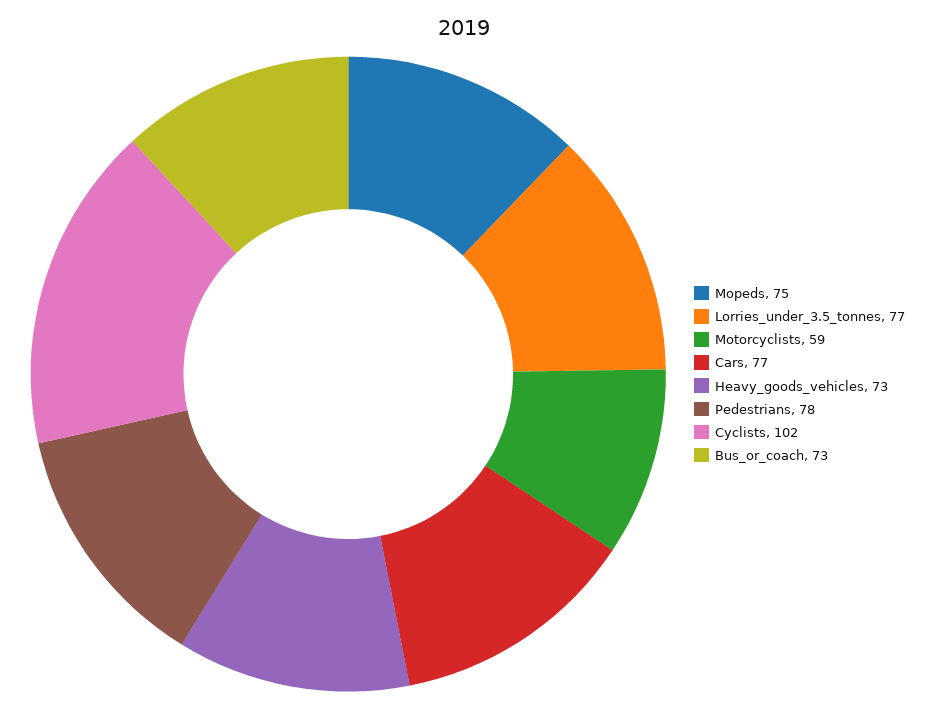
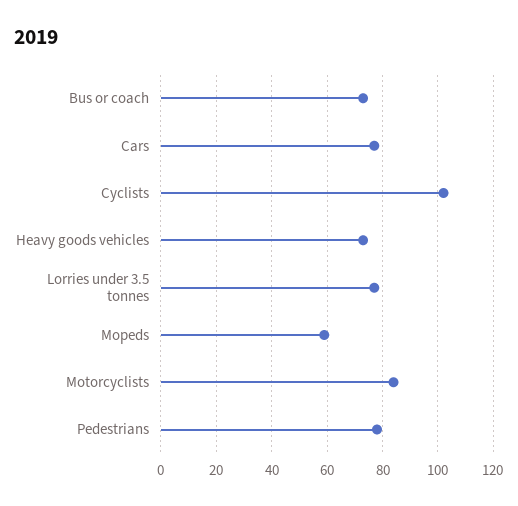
  {
-   "Mopeds": 75,
+   "Mopeds": 60,
    "Lorries_under_3.5_tonnes": 77,
-   "Motorcyclists": 59,
+   "Motorcyclists": 85,
    "Cars": 77,
    "Heavy_goods_vehicles": 73,
    "Pedestrians": 78,
    "Cyclists": 102,
    "Bus_or_coach": 73
  }

